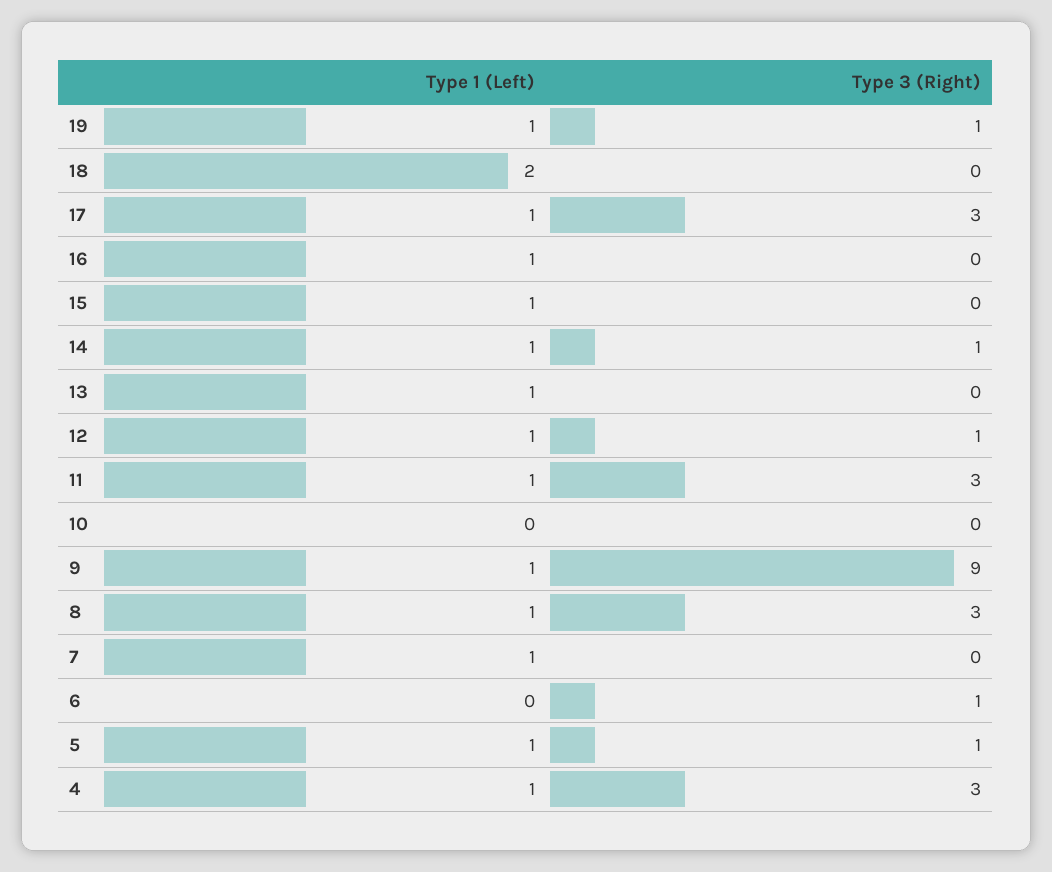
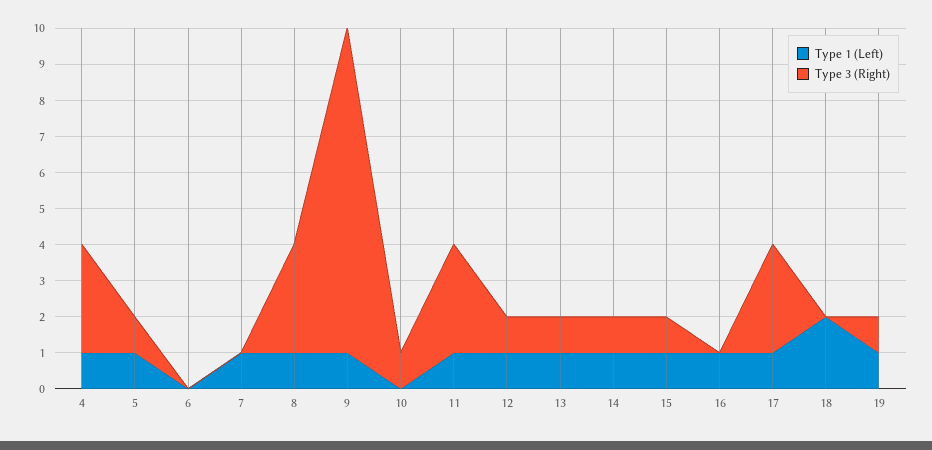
  {
    "Type 1 (Left)": {
      "19": 1,
      "18": 2,
      "17": 1,
      "16": 1,
      "15": 1,
      "14": 1,
      "13": 1,
      "12": 1,
      "11": 1,
      "10": 0,
      "9": 1,
      "8": 1,
      "7": 1,
      "6": 0,
      "5": 1,
      "4": 1
    },
    "Type 3 (Right)": {
      "19": 1,
      "18": 0,
      "17": 3,
      "16": 0,
-     "15": 0,
+     "15": 1,
      "14": 1,
-     "13": 0,
+     "13": 1,
      "12": 1,
      "11": 3,
-     "10": 0,
+     "10": 1,
      "9": 9,
      "8": 3,
      "7": 0,
-     "6": 1,
+     "6": 0,
      "5": 1,
      "4": 3
    }
  }

